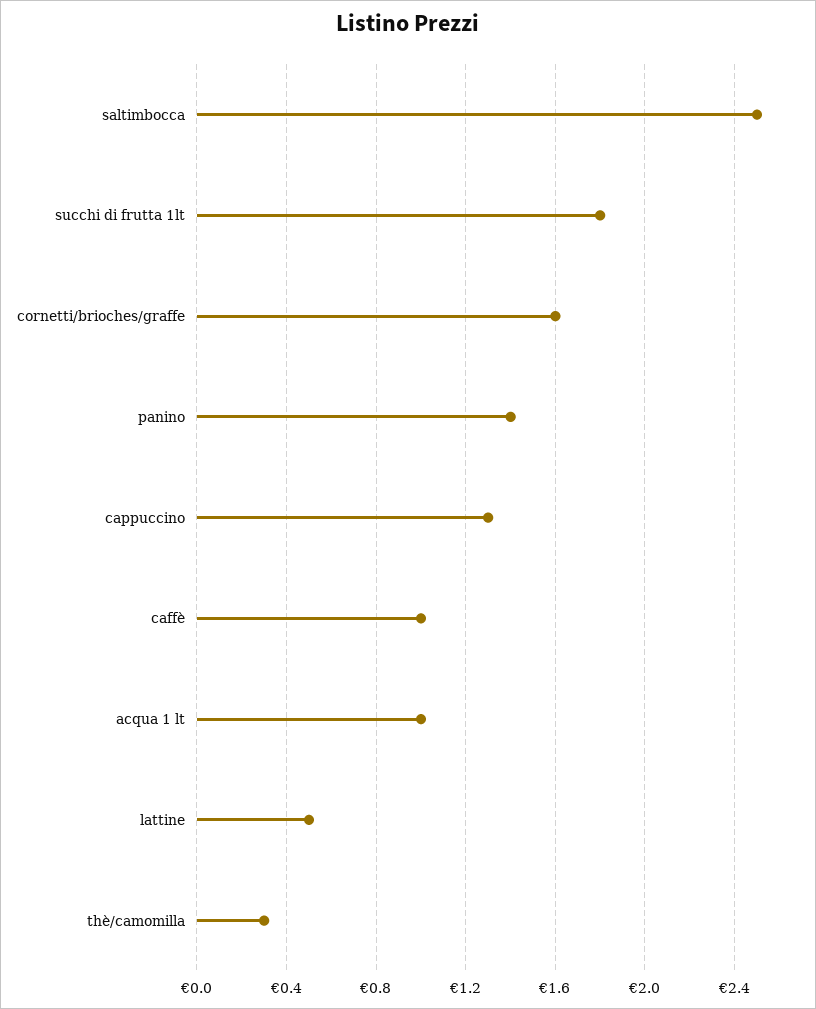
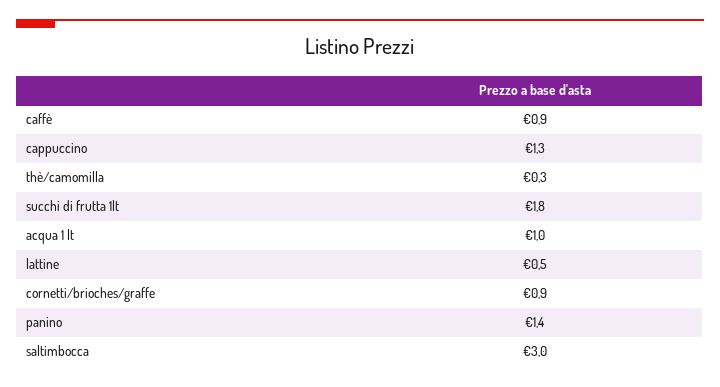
  {
-   "saltimbocca": 2.5,
+   "saltimbocca": 3,
    "succhi di frutta 1lt": 1.8,
-   "cornetti/brioches/graffe": 1.6,
+   "cornetti/brioches/graffe": 0.9,
    "panino": 1.4,
    "cappuccino": 1.3,
-   "caffè": 1,
+   "caffè": 0.9,
    "acqua 1 lt": 1,
    "lattine": 0.5,
    "thè/camomilla": 0.3
  }

